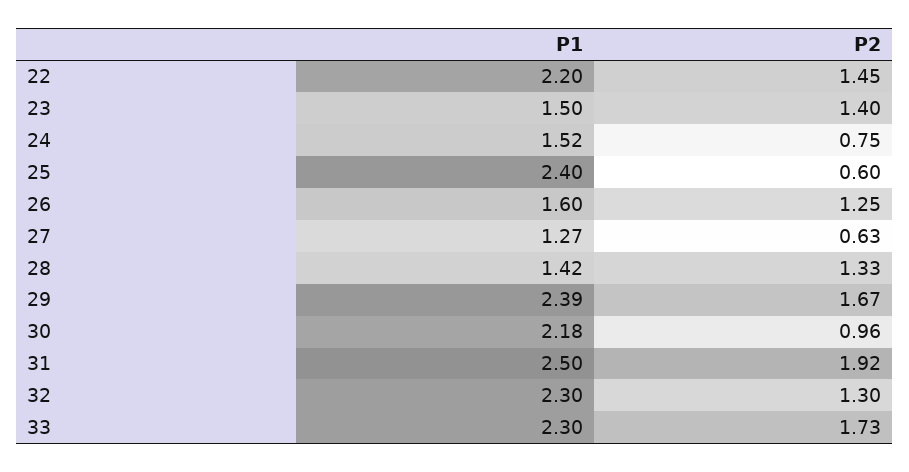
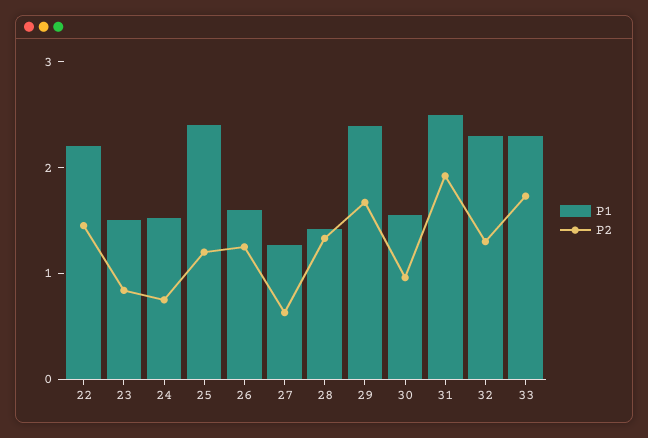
  {
    "P1": {
      "22": 2.2,
      "23": 1.5,
      "24": 1.52,
      "25": 2.4,
      "26": 1.6,
      "27": 1.27,
      "28": 1.42,
      "29": 2.39,
-     "30": 2.18,
+     "30": 1.6,
      "31": 2.5,
      "32": 2.3,
      "33": 2.3
    },
    "P2": {
      "22": 1.45,
-     "23": 1.4,
+     "23": 0.8,
      "24": 0.75,
-     "25": 0.6,
+     "25": 1.2,
      "26": 1.25,
      "27": 0.63,
      "28": 1.33,
      "29": 1.67,
      "30": 0.96,
      "31": 1.92,
      "32": 1.3,
      "33": 1.73
    }
  }

